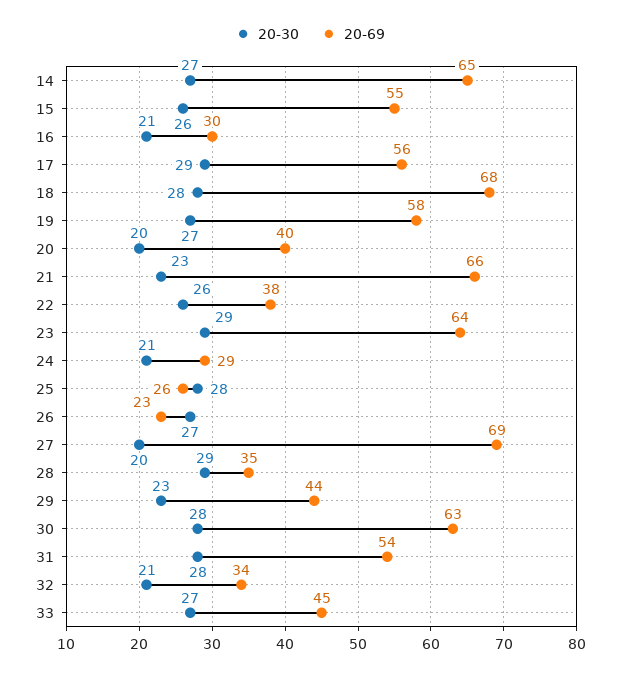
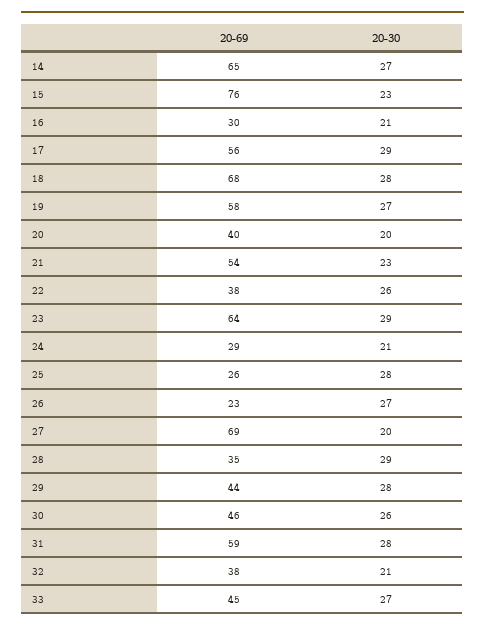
  {
    "20-30": {
      "14": 27,
-     "15": 26,
+     "15": 23,
      "16": 21,
      "17": 29,
      "18": 28,
      "19": 27,
      "20": 20,
      "21": 23,
      "22": 26,
      "23": 29,
      "24": 21,
      "25": 28,
      "26": 27,
      "27": 20,
      "28": 29,
-     "29": 23,
+     "29": 28,
-     "30": 28,
+     "30": 26,
      "31": 28,
      "32": 21,
      "33": 27
    },
    "20-69": {
      "14": 65,
-     "15": 55,
+     "15": 76,
      "16": 30,
      "17": 56,
      "18": 68,
      "19": 58,
      "20": 40,
-     "21": 66,
+     "21": 54,
      "22": 38,
      "23": 64,
      "24": 29,
      "25": 26,
      "26": 23,
      "27": 69,
      "28": 35,
      "29": 44,
-     "30": 63,
+     "30": 46,
-     "31": 54,
+     "31": 59,
-     "32": 34,
+     "32": 38,
      "33": 45
    }
  }

